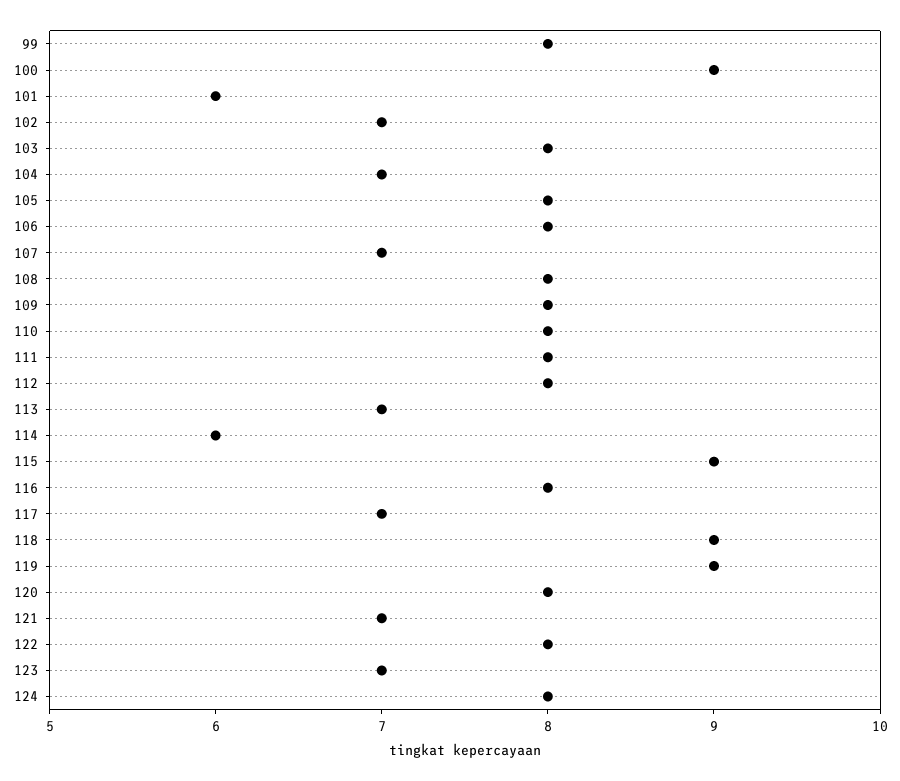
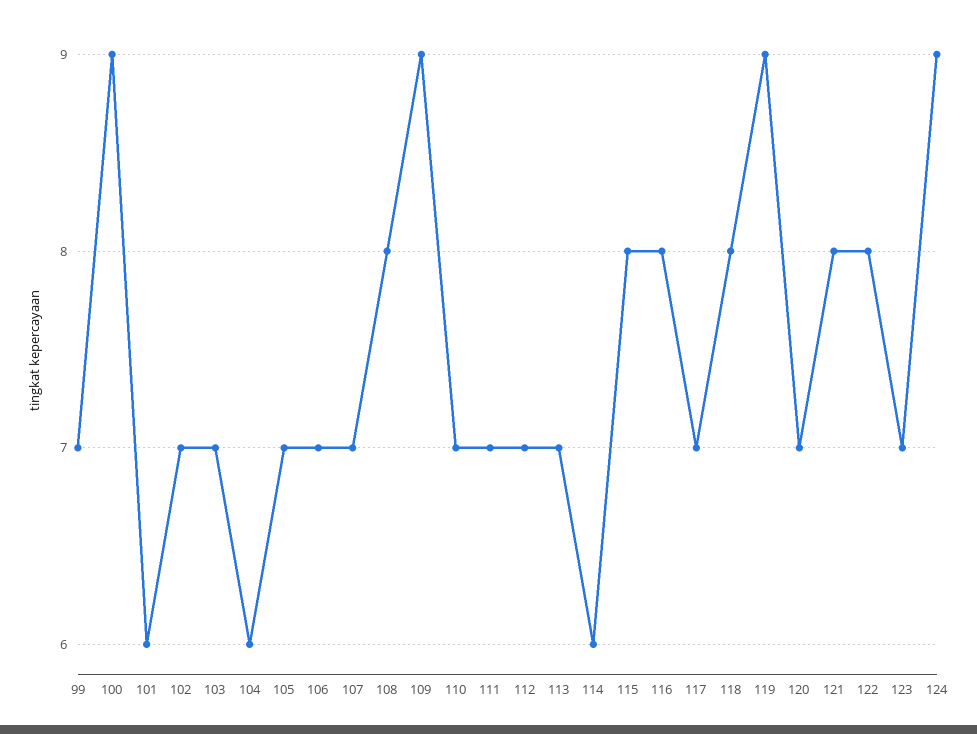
  {
-   "99": 8,
+   "99": 7,
    "100": 9,
    "101": 6,
    "102": 7,
-   "103": 8,
+   "103": 7,
-   "104": 7,
+   "104": 6,
-   "105": 8,
+   "105": 7,
-   "106": 8,
+   "106": 7,
    "107": 7,
    "108": 8,
-   "109": 8,
+   "109": 9,
-   "110": 8,
+   "110": 7,
-   "111": 8,
+   "111": 7,
-   "112": 8,
+   "112": 7,
    "113": 7,
    "114": 6,
-   "115": 9,
+   "115": 8,
    "116": 8,
    "117": 7,
-   "118": 9,
+   "118": 8,
    "119": 9,
-   "120": 8,
+   "120": 7,
-   "121": 7,
+   "121": 8,
    "122": 8,
    "123": 7,
-   "124": 8
+   "124": 9
  }

